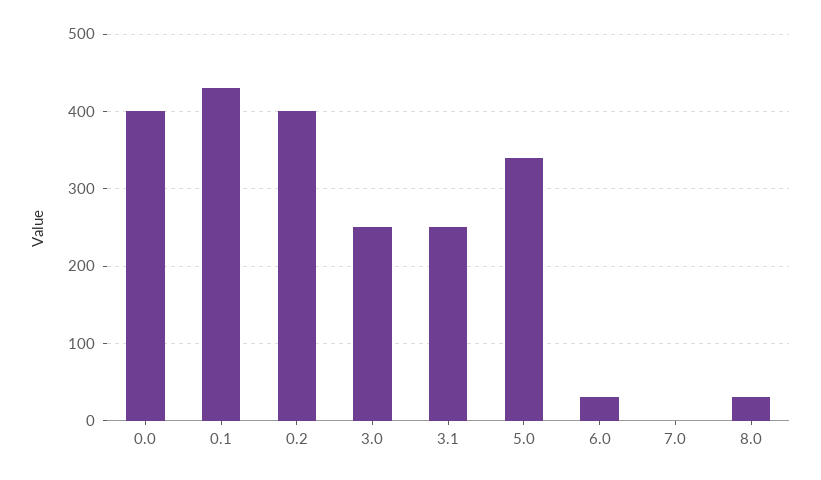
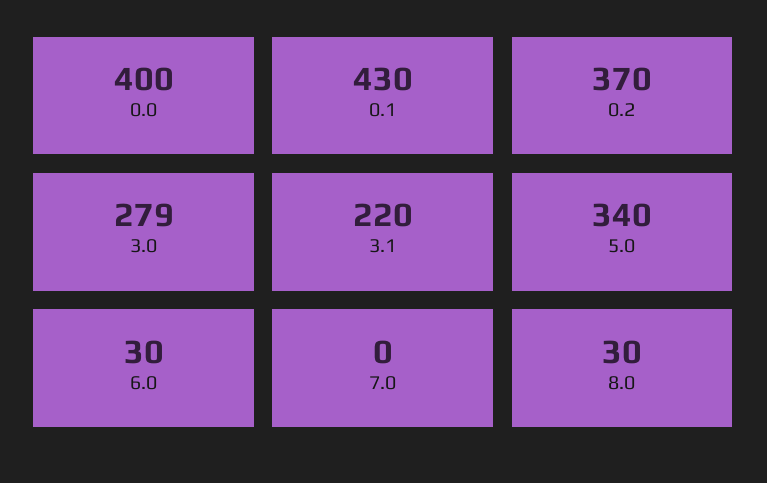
  {
    "0.0": 400,
    "0.1": 430,
-   "0.2": 400,
+   "0.2": 370,
-   "3.0": 250,
+   "3.0": 279,
-   "3.1": 250,
+   "3.1": 220,
    "5.0": 340,
    "6.0": 30,
    "7.0": 0,
    "8.0": 30
  }

